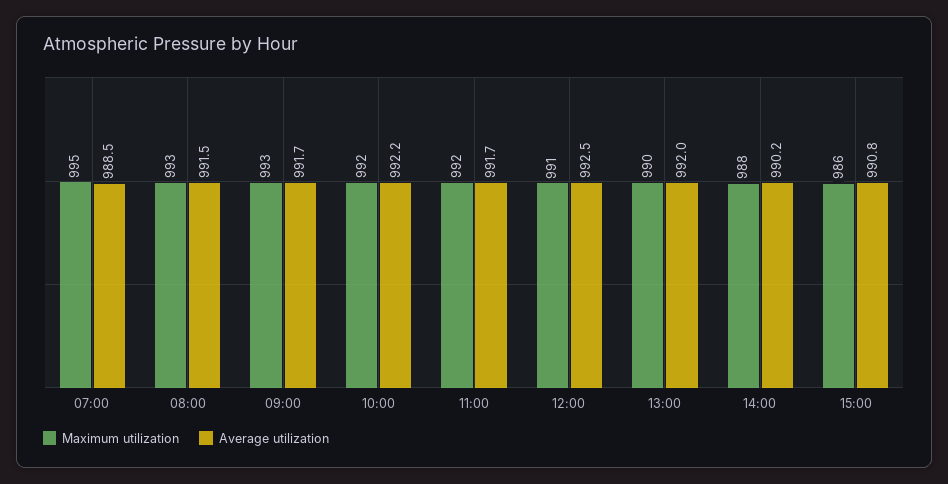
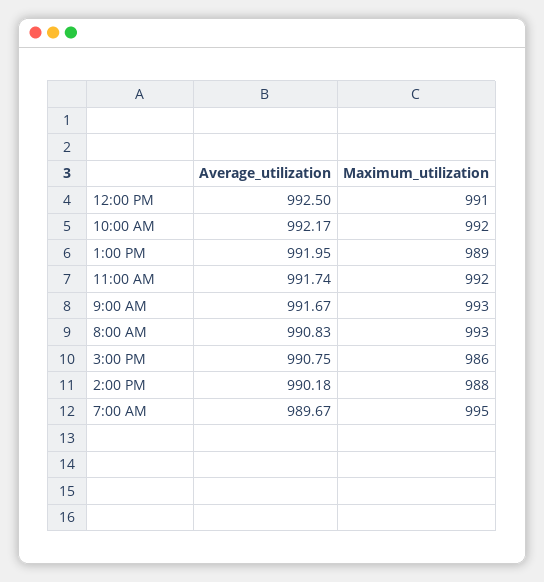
  {
    "Maximum utilization": {
      "07:00": 995,
      "08:00": 993,
      "09:00": 993,
      "10:00": 992,
      "11:00": 992,
      "12:00": 991,
-     "13:00": 990,
+     "13:00": 989,
      "14:00": 988,
      "15:00": 986
    },
    "Average utilization": {
-     "07:00": 988.5,
+     "07:00": 989.67,
-     "08:00": 991.5,
+     "08:00": 990.83,
      "09:00": 991.67,
      "10:00": 992.17,
      "11:00": 991.74,
      "12:00": 992.5,
      "13:00": 991.95,
      "14:00": 990.18,
      "15:00": 990.75
    }
  }

